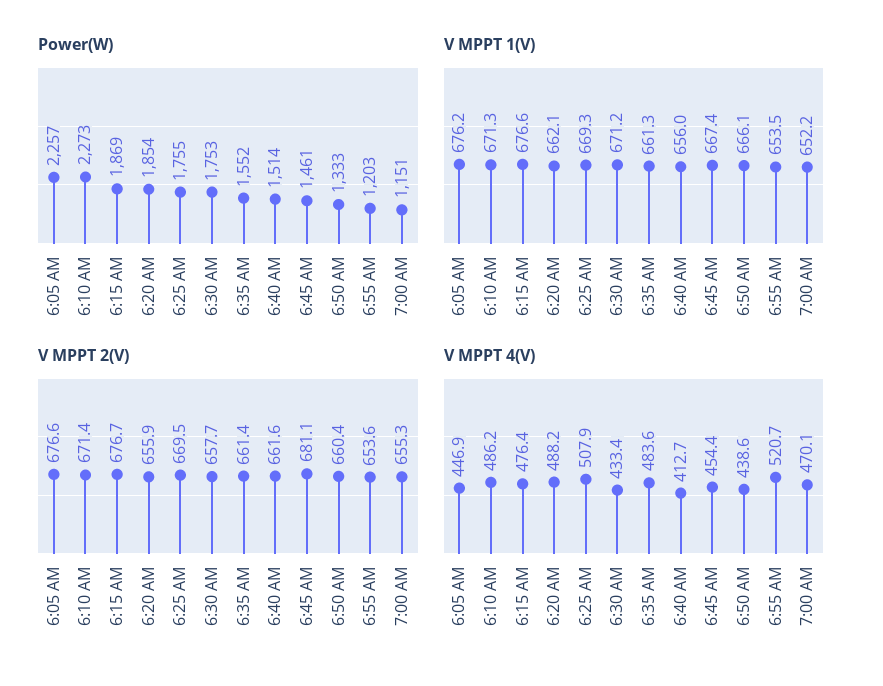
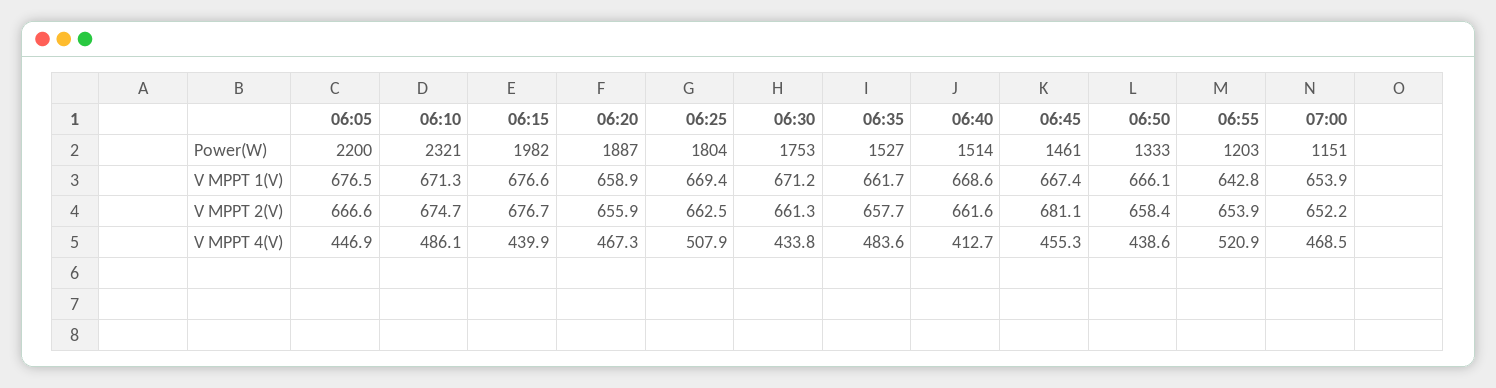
  {
    "Power(W)": {
-     "6:05 AM": 2257,
+     "6:05 AM": 2200,
-     "6:10 AM": 2273,
+     "6:10 AM": 2321,
-     "6:15 AM": 1869,
+     "6:15 AM": 1982,
-     "6:20 AM": 1854,
+     "6:20 AM": 1887,
-     "6:25 AM": 1755,
+     "6:25 AM": 1804,
      "6:30 AM": 1753,
-     "6:35 AM": 1552,
+     "6:35 AM": 1527,
      "6:40 AM": 1514,
      "6:45 AM": 1461,
      "6:50 AM": 1333,
      "6:55 AM": 1203,
      "7:00 AM": 1151
    },
    "V MPPT 1(V)": {
-     "6:05 AM": 676.2,
+     "6:05 AM": 676.5,
      "6:10 AM": 671.3,
      "6:15 AM": 676.6,
-     "6:20 AM": 662.1,
+     "6:20 AM": 658.9,
-     "6:25 AM": 669.3,
+     "6:25 AM": 669.4,
      "6:30 AM": 671.2,
-     "6:35 AM": 661.3,
+     "6:35 AM": 661.7,
-     "6:40 AM": 656,
+     "6:40 AM": 668.6,
      "6:45 AM": 667.4,
      "6:50 AM": 666.1,
-     "6:55 AM": 653.5,
+     "6:55 AM": 642.8,
-     "7:00 AM": 652.2
+     "7:00 AM": 653.9
    },
    "V MPPT 2(V)": {
-     "6:05 AM": 676.6,
+     "6:05 AM": 666.6,
-     "6:10 AM": 671.4,
+     "6:10 AM": 674.7,
      "6:15 AM": 676.7,
      "6:20 AM": 655.9,
-     "6:25 AM": 669.5,
+     "6:25 AM": 662.5,
-     "6:30 AM": 657.7,
+     "6:30 AM": 661.3,
-     "6:35 AM": 661.4,
+     "6:35 AM": 657.7,
      "6:40 AM": 661.6,
      "6:45 AM": 681.1,
-     "6:50 AM": 660.4,
+     "6:50 AM": 658.4,
-     "6:55 AM": 653.6,
+     "6:55 AM": 653.9,
-     "7:00 AM": 655.3
+     "7:00 AM": 652.2
    },
    "V MPPT 4(V)": {
      "6:05 AM": 446.9,
-     "6:10 AM": 486.2,
+     "6:10 AM": 486.1,
-     "6:15 AM": 476.4,
+     "6:15 AM": 439.9,
-     "6:20 AM": 488.2,
+     "6:20 AM": 467.3,
      "6:25 AM": 507.9,
-     "6:30 AM": 433.4,
+     "6:30 AM": 433.8,
      "6:35 AM": 483.6,
      "6:40 AM": 412.7,
-     "6:45 AM": 454.4,
+     "6:45 AM": 455.3,
      "6:50 AM": 438.6,
-     "6:55 AM": 520.7,
+     "6:55 AM": 520.9,
-     "7:00 AM": 470.1
+     "7:00 AM": 468.5
    }
  }

